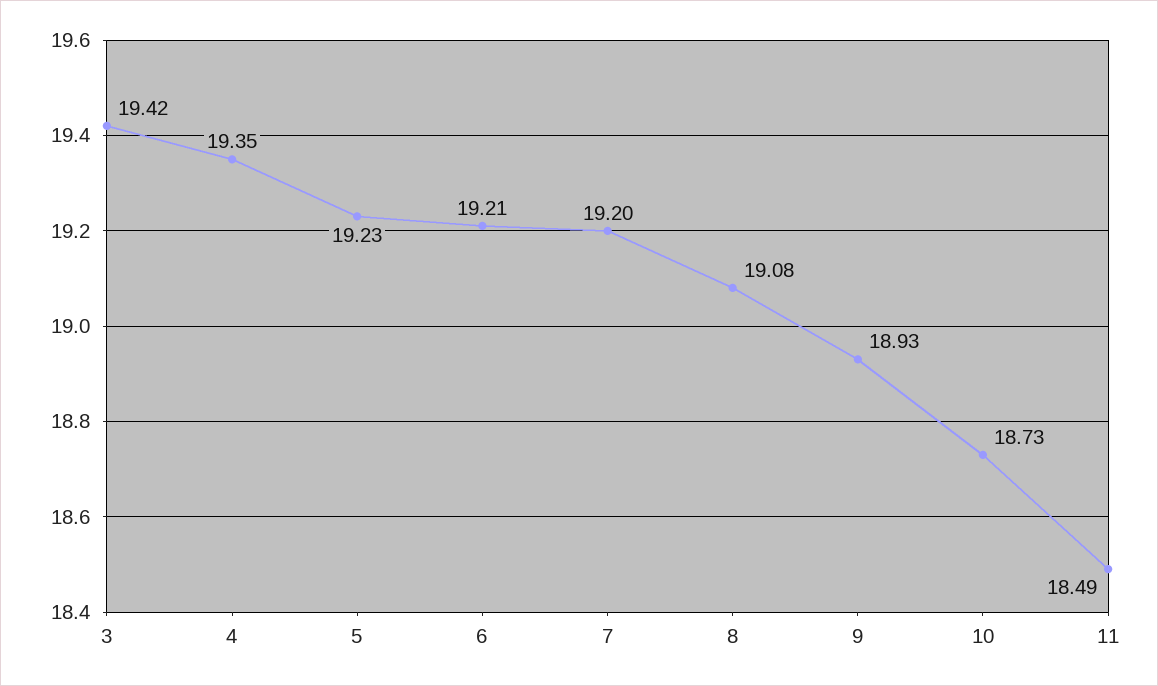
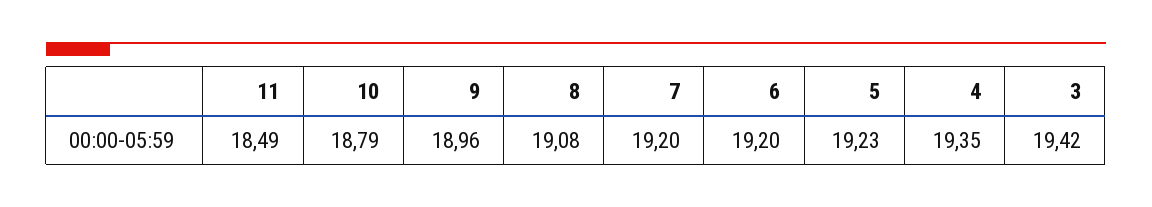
  {
    "3": 19.42,
    "4": 19.35,
    "5": 19.23,
-   "6": 19.21,
+   "6": 19.2,
    "7": 19.2,
    "8": 19.08,
-   "9": 18.93,
+   "9": 18.96,
-   "10": 18.73,
+   "10": 18.79,
    "11": 18.49
  }

